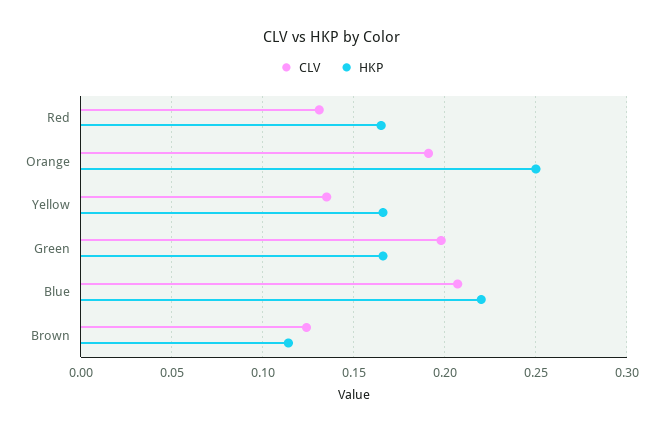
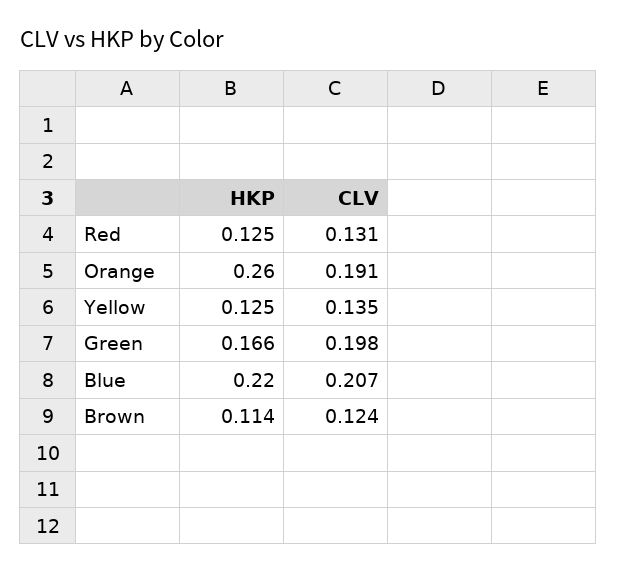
  {
    "CLV": {
      "Red": 0.131,
      "Orange": 0.191,
      "Yellow": 0.135,
      "Green": 0.198,
      "Blue": 0.207,
      "Brown": 0.124
    },
    "HKP": {
-     "Red": 0.165,
+     "Red": 0.125,
-     "Orange": 0.25,
+     "Orange": 0.26,
-     "Yellow": 0.165,
+     "Yellow": 0.125,
      "Green": 0.166,
      "Blue": 0.22,
      "Brown": 0.114
    }
  }

